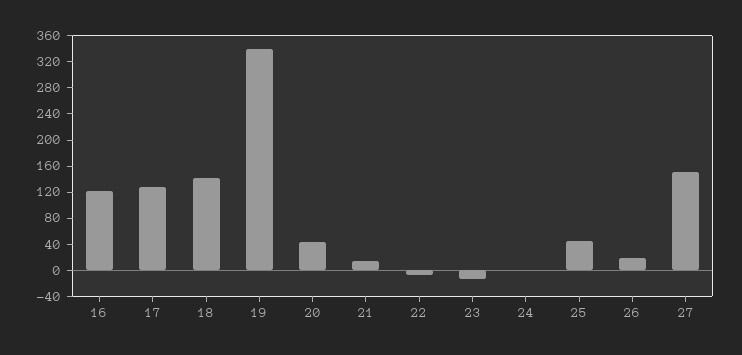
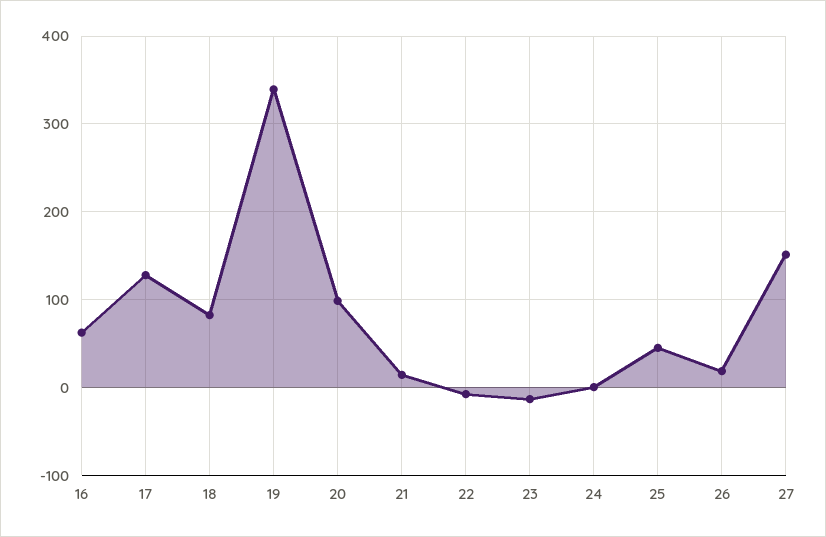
  {
-   "16": 120,
+   "16": 60,
    "17": 130,
-   "18": 140,
+   "18": 80,
    "19": 340,
-   "20": 40,
+   "20": 100,
    "21": 10,
    "22": -10,
    "23": -10,
    "24": 0,
    "25": 40,
    "26": 20,
    "27": 150
  }

